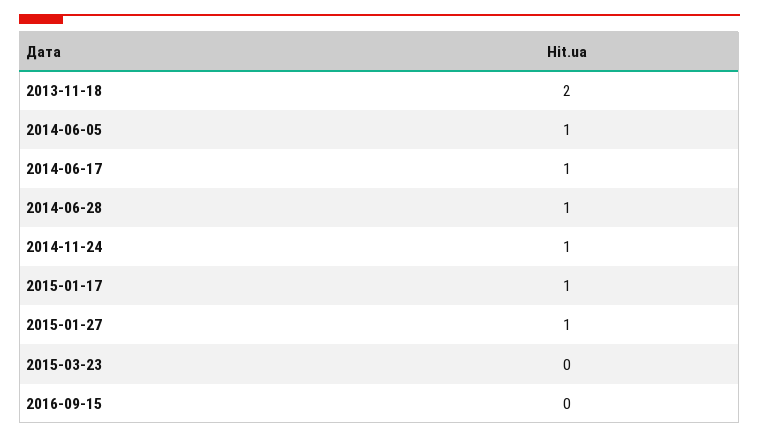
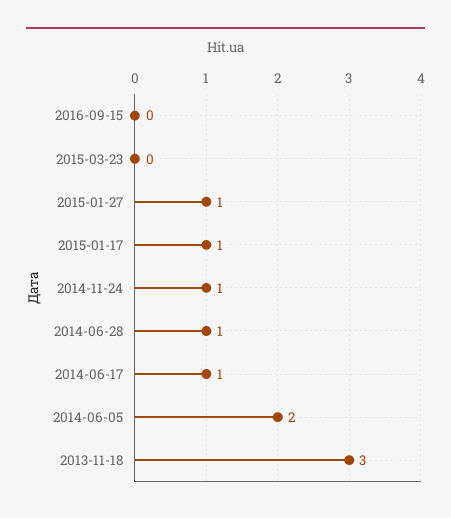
  {
-   "2013-11-18": 2,
+   "2013-11-18": 3,
-   "2014-06-05": 1,
+   "2014-06-05": 2,
    "2014-06-17": 1,
    "2014-06-28": 1,
    "2014-11-24": 1,
    "2015-01-17": 1,
    "2015-01-27": 1,
    "2015-03-23": 0,
    "2016-09-15": 0
  }

